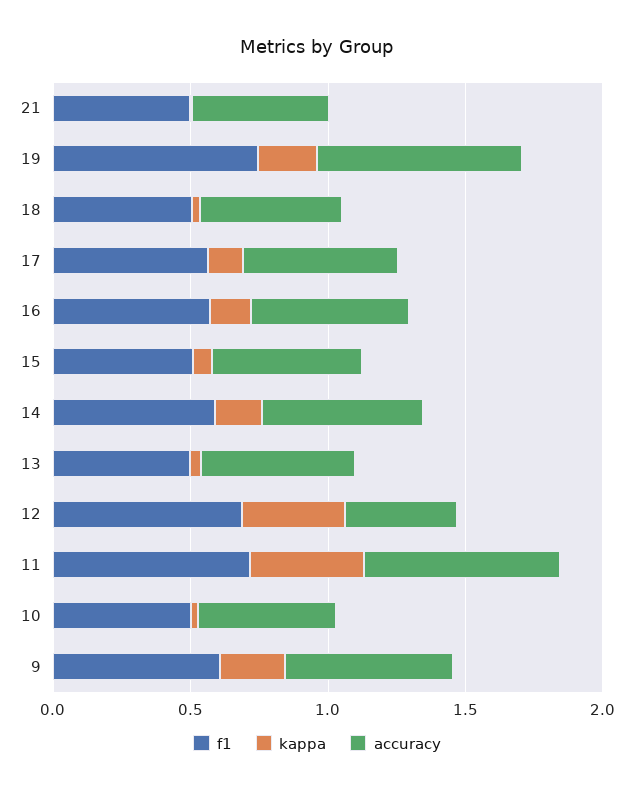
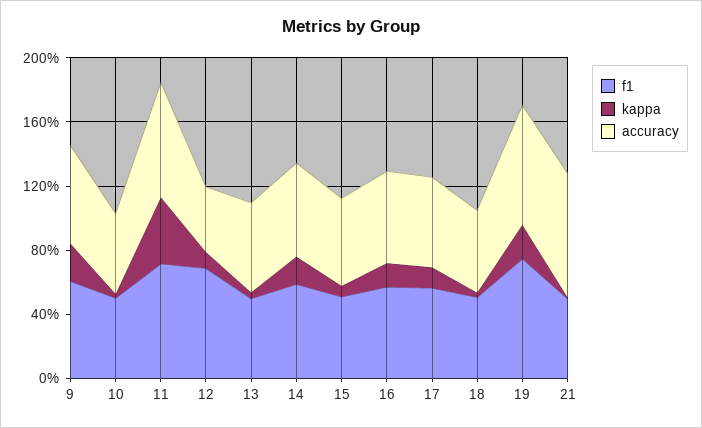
  {
    "f1": {
      "21": 0.5,
      "19": 0.7,
      "18": 0.5,
      "17": 0.6,
      "16": 0.6,
      "15": 0.5,
      "14": 0.6,
      "13": 0.5,
      "12": 0.7,
      "11": 0.7,
      "10": 0.5,
      "9": 0.6
    },
    "kappa": {
      "21": 0,
      "19": 0.2,
      "18": 0,
      "17": 0.1,
      "16": 0.2,
      "15": 0.1,
      "14": 0.2,
      "13": 0,
-     "12": 0.4,
+     "12": 0.1,
      "11": 0.4,
      "10": 0,
      "9": 0.2
    },
    "accuracy": {
-     "21": 0.5,
+     "21": 0.8,
      "19": 0.7,
      "18": 0.5,
      "17": 0.6,
      "16": 0.6,
      "15": 0.5,
      "14": 0.6,
      "13": 0.6,
      "12": 0.4,
      "11": 0.7,
      "10": 0.5,
      "9": 0.6
    }
  }

